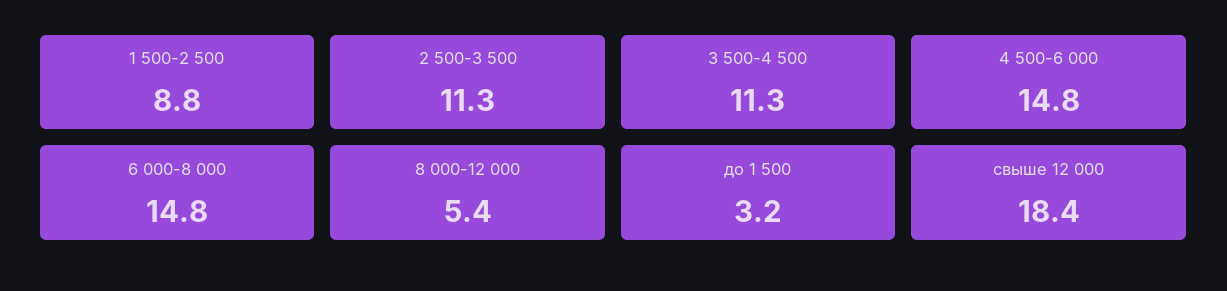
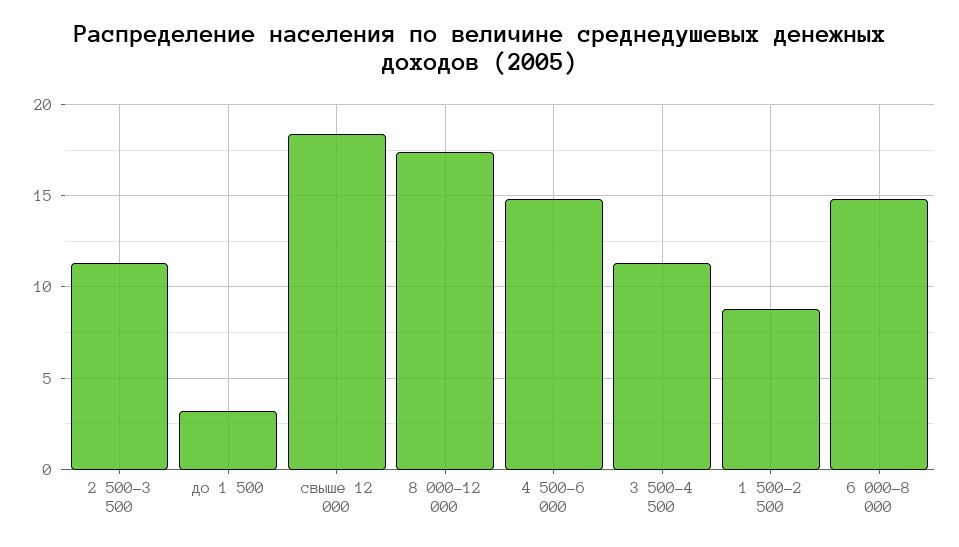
  {
    "1 500-2 500": 8.8,
    "2 500-3 500": 11.3,
    "3 500-4 500": 11.3,
    "4 500-6 000": 14.8,
    "6 000-8 000": 14.8,
-   "8 000-12 000": 5.4,
+   "8 000-12 000": 17.5,
    "до 1 500": 3.2,
    "свыше 12 000": 18.4
  }

